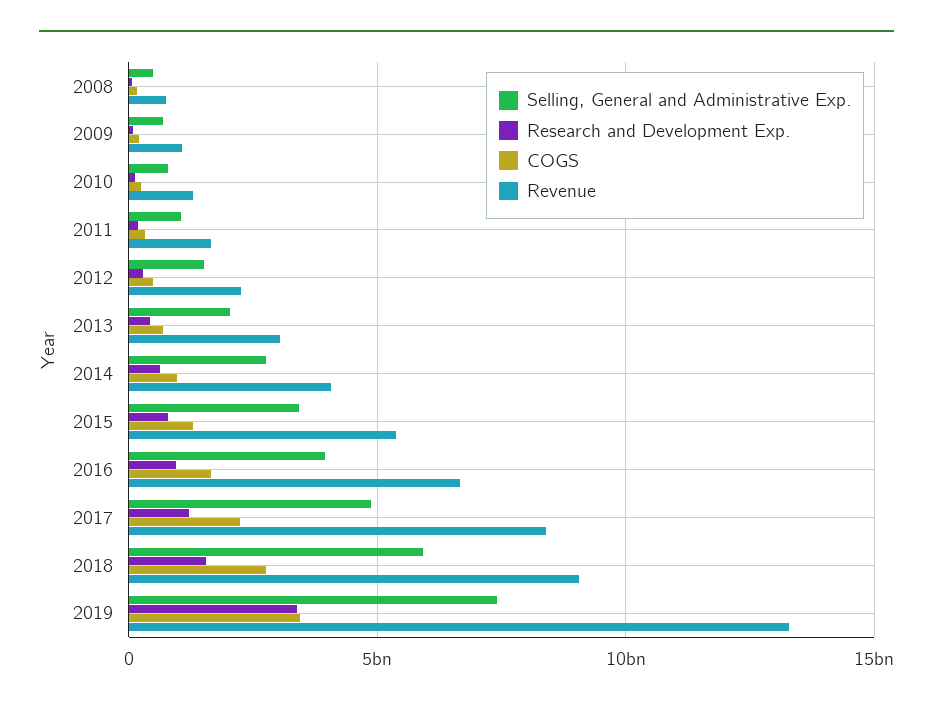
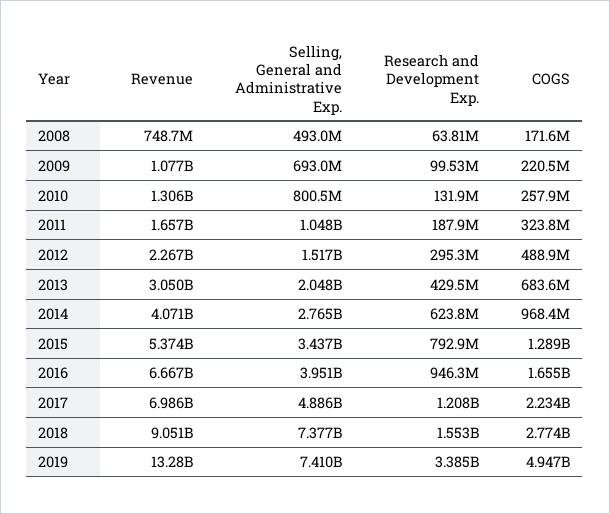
  {
    "Selling, General and Administrative Exp.": {
      "2008": 493000000,
      "2009": 693000000,
      "2010": 800500000,
      "2011": 1048000000,
      "2012": 1517000000,
      "2013": 2048000000,
      "2014": 2765000000,
      "2015": 3437000000,
      "2016": 3951000000,
      "2017": 4886000000,
-     "2018": 6000000000,
+     "2018": 7377000000,
      "2019": 7410000000
    },
    "Research and Development Exp.": {
      "2008": 63810000,
      "2009": 99530000,
      "2010": 131900000,
      "2011": 187900000,
      "2012": 295300000,
      "2013": 429500000,
      "2014": 623800000,
      "2015": 792900000,
      "2016": 946300000,
      "2017": 1208000000,
      "2018": 1553000000,
      "2019": 3385000000
    },
    "COGS": {
      "2008": 171600000,
      "2009": 220500000,
      "2010": 257900000,
      "2011": 323800000,
      "2012": 488900000,
      "2013": 683600000,
      "2014": 968400000,
      "2015": 1289000000,
      "2016": 1655000000,
      "2017": 2234000000,
      "2018": 2774000000,
-     "2019": 3500000000
+     "2019": 4947000000
    },
    "Revenue": {
      "2008": 748700000,
      "2009": 1077000000,
      "2010": 1306000000,
      "2011": 1657000000,
      "2012": 2267000000,
      "2013": 3050000000,
      "2014": 4071000000,
      "2015": 5374000000,
      "2016": 6667000000,
-     "2017": 8500000000,
+     "2017": 6986000000,
      "2018": 9051000000,
      "2019": 13280000000
    }
  }

